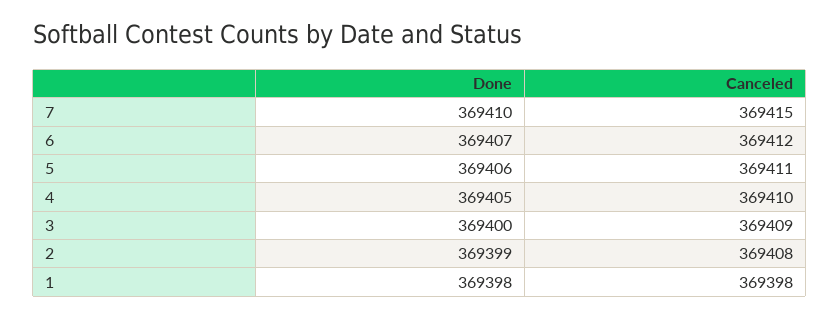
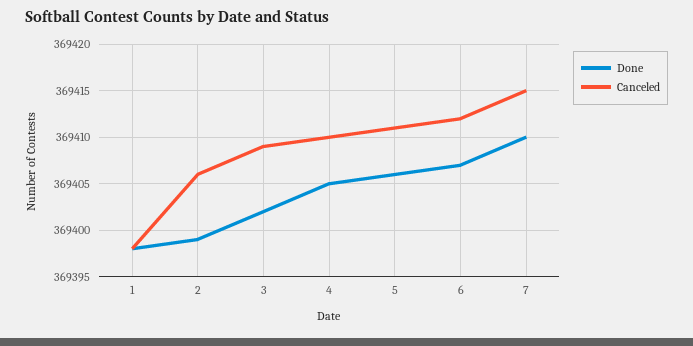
  {
    "Done": {
      "7": 369410,
      "6": 369407,
      "5": 369406,
      "4": 369405,
-     "3": 369400,
+     "3": 369402,
      "2": 369399,
      "1": 369398
    },
    "Canceled": {
      "7": 369415,
      "6": 369412,
      "5": 369411,
      "4": 369410,
      "3": 369409,
-     "2": 369408,
+     "2": 369406,
      "1": 369398
    }
  }

